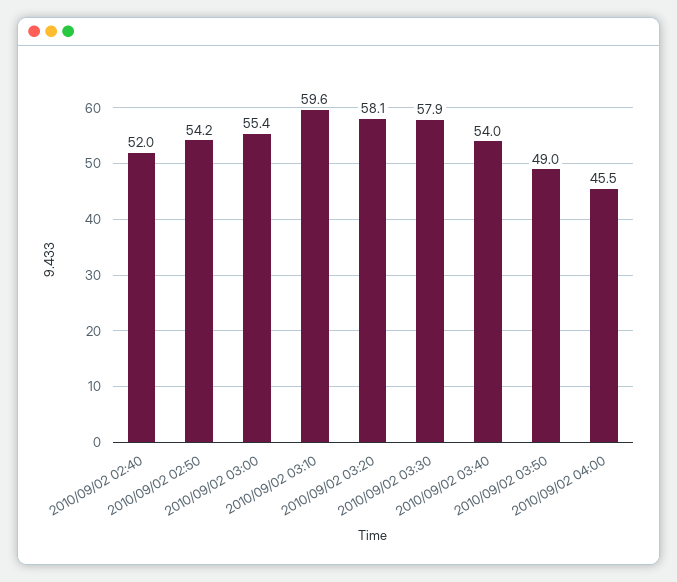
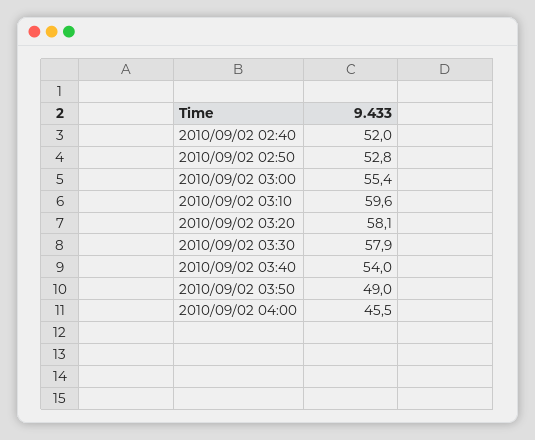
  {
    "2010/09/02 02:40": 52,
-   "2010/09/02 02:50": 54.2,
+   "2010/09/02 02:50": 52.8,
    "2010/09/02 03:00": 55.4,
    "2010/09/02 03:10": 59.6,
    "2010/09/02 03:20": 58.1,
    "2010/09/02 03:30": 57.9,
    "2010/09/02 03:40": 54,
    "2010/09/02 03:50": 49,
    "2010/09/02 04:00": 45.5
  }

